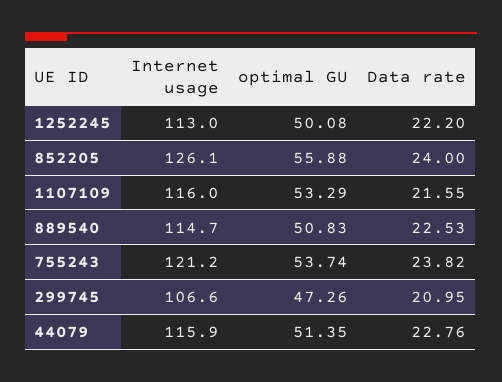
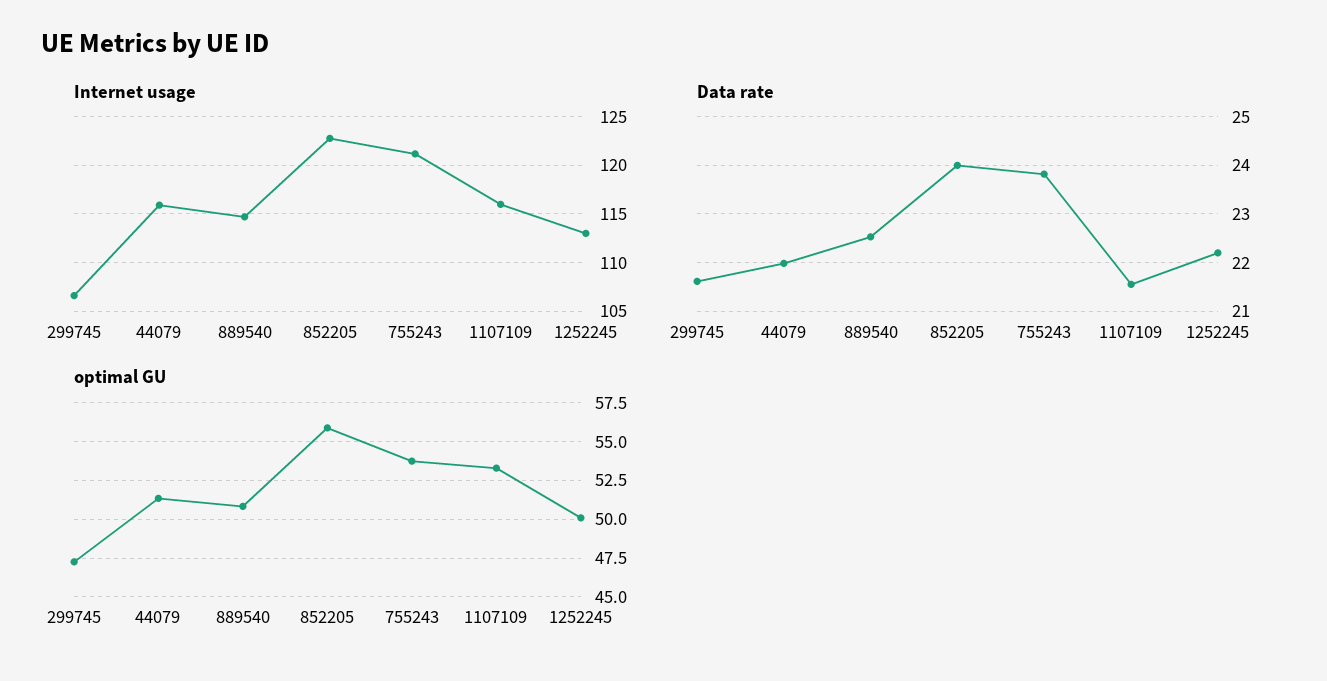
  {
    "Internet usage": {
      "1252245": 113,
-     "852205": 126.1,
+     "852205": 123,
      "1107109": 116,
      "889540": 114.7,
      "755243": 121.2,
      "299745": 106.6,
      "44079": 115.9
    },
    "optimal GU": {
      "1252245": 50.08,
      "852205": 55.88,
      "1107109": 53.29,
      "889540": 50.83,
      "755243": 53.74,
      "299745": 47.26,
      "44079": 51.35
    },
    "Data rate": {
      "1252245": 22.2,
      "852205": 24,
      "1107109": 21.55,
      "889540": 22.53,
      "755243": 23.82,
-     "299745": 20.95,
+     "299745": 21.6,
-     "44079": 22.76
+     "44079": 22
    }
  }

